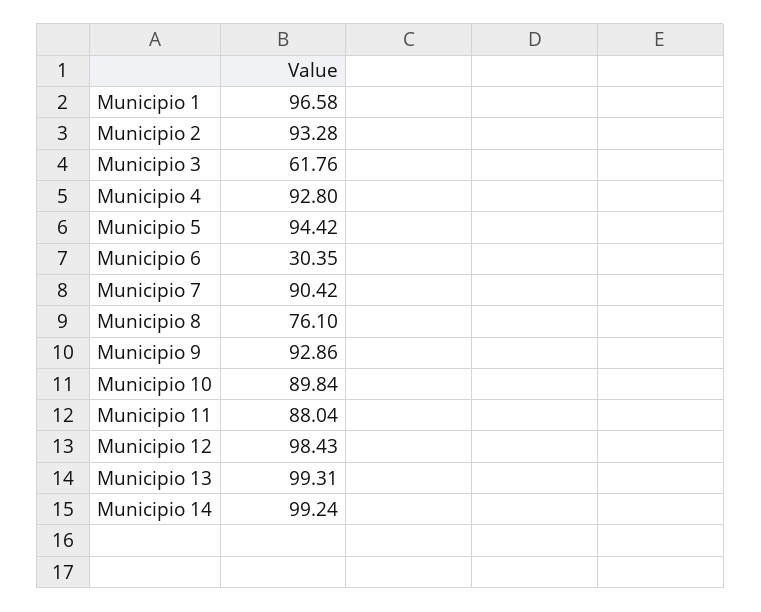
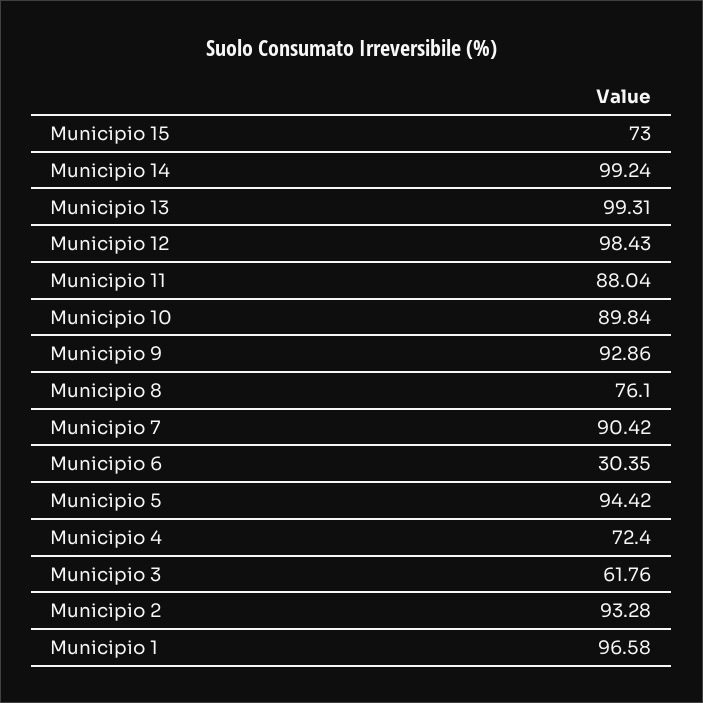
  {
    "Municipio 1": 96.58,
    "Municipio 2": 93.28,
    "Municipio 3": 61.76,
-   "Municipio 4": 92.8,
+   "Municipio 4": 72.4,
    "Municipio 5": 94.42,
    "Municipio 6": 30.35,
    "Municipio 7": 90.42,
    "Municipio 8": 76.1,
    "Municipio 9": 92.86,
    "Municipio 10": 89.84,
    "Municipio 11": 88.04,
    "Municipio 12": 98.43,
    "Municipio 13": 99.31,
-   "Municipio 14": 99.24
+   "Municipio 14": 99.24,
+   "Municipio 15": 73
  }

